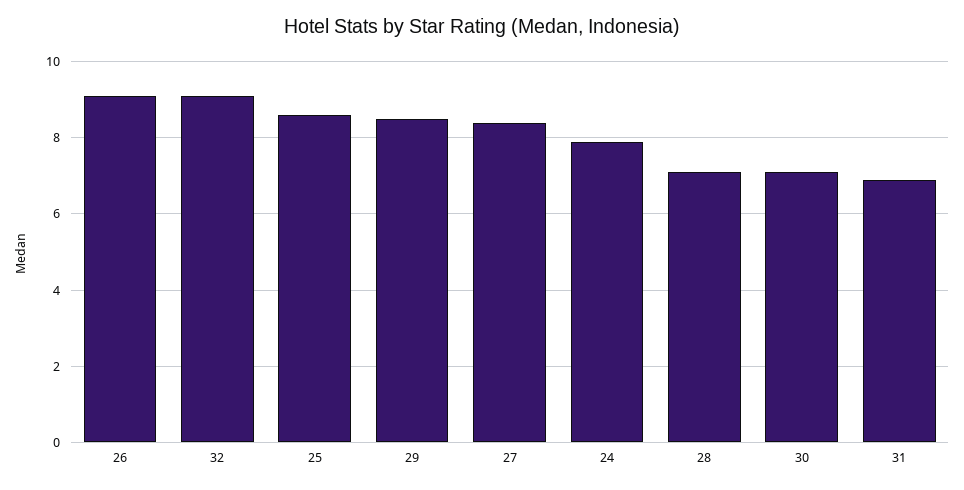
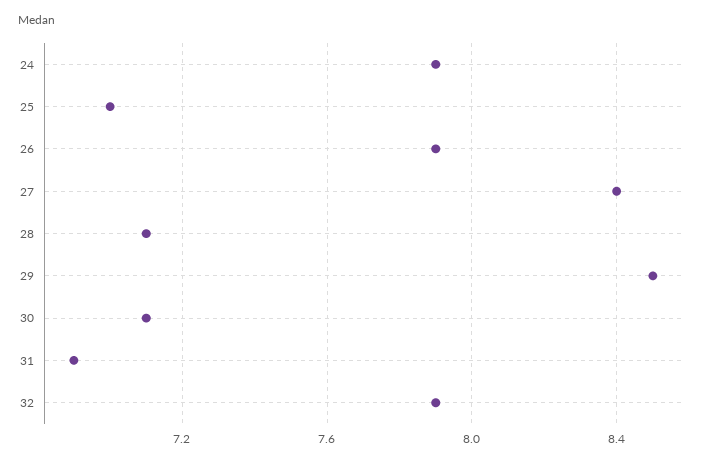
  {
-   "26": 9,
+   "26": 7.9,
-   "32": 9,
+   "32": 7.9,
-   "25": 8.5,
+   "25": 7,
    "29": 8.5,
    "27": 8.4,
    "24": 7.9,
    "28": 7.1,
    "30": 7.1,
    "31": 6.9
  }

